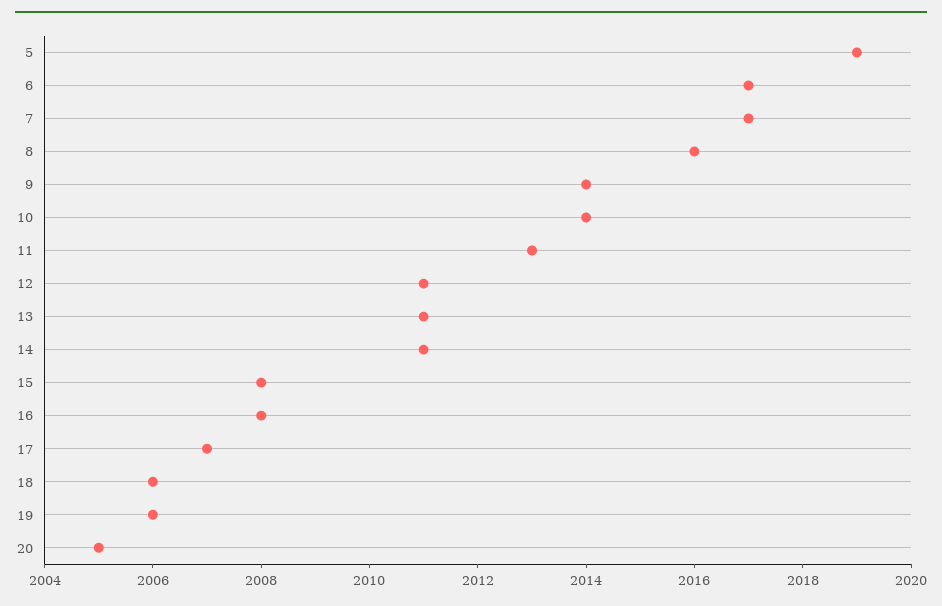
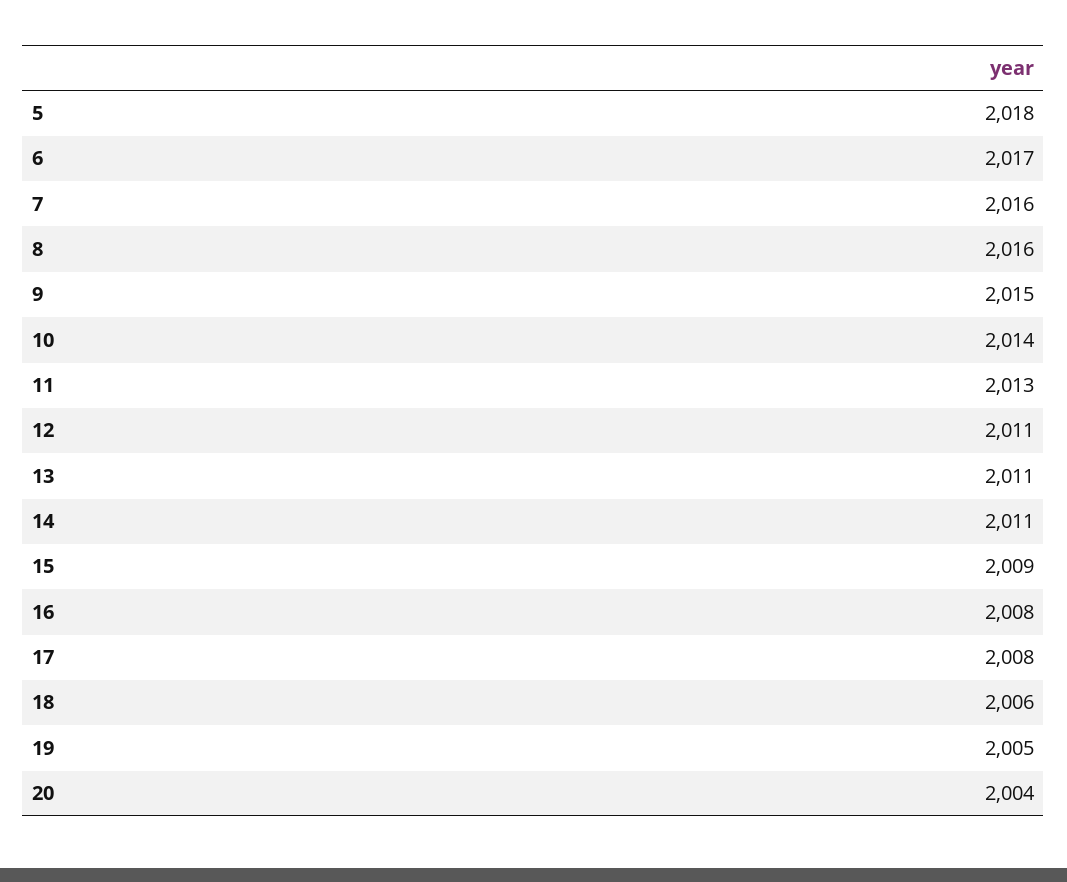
  {
-   "5": 2019,
+   "5": 2018,
    "6": 2017,
-   "7": 2017,
+   "7": 2016,
    "8": 2016,
-   "9": 2014,
+   "9": 2015,
    "10": 2014,
    "11": 2013,
    "12": 2011,
    "13": 2011,
    "14": 2011,
-   "15": 2008,
+   "15": 2009,
    "16": 2008,
-   "17": 2007,
+   "17": 2008,
    "18": 2006,
-   "19": 2006,
+   "19": 2005,
-   "20": 2005
+   "20": 2004
  }

